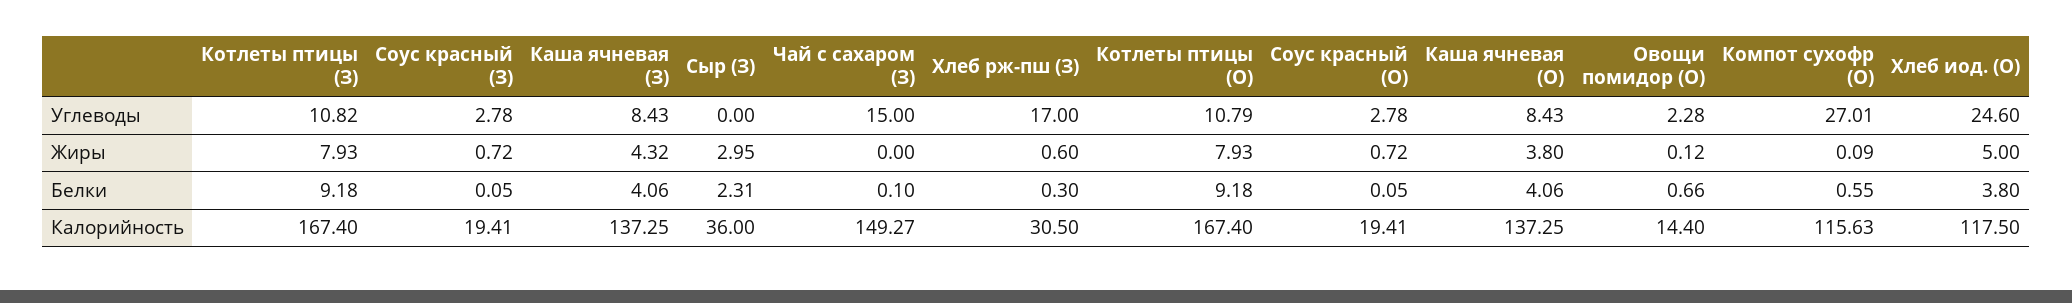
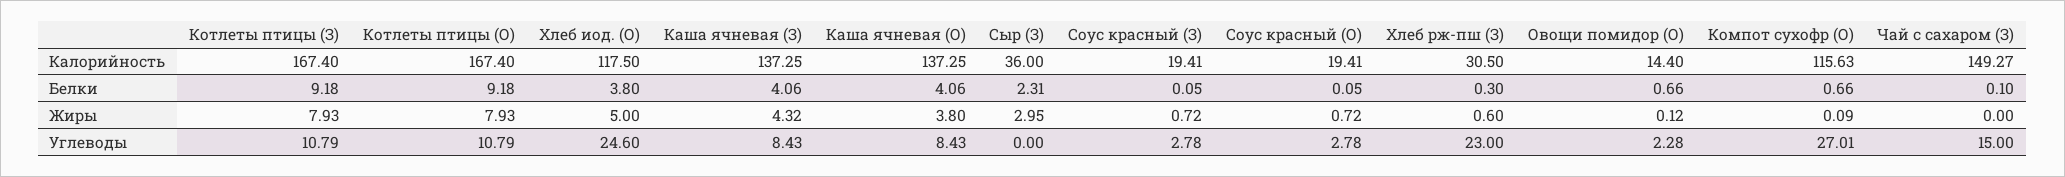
  {
    "Котлеты птицы (З)": {
-     "Углеводы": 10.82,
+     "Углеводы": 10.79,
      "Жиры": 7.93,
      "Белки": 9.18,
      "Калорийность": 167.4
    },
    "Соус красный (З)": {
      "Углеводы": 2.78,
      "Жиры": 0.72,
      "Белки": 0.05,
      "Калорийность": 19.41
    },
    "Каша ячневая (З)": {
      "Углеводы": 8.43,
      "Жиры": 4.32,
      "Белки": 4.06,
      "Калорийность": 137.25
    },
    "Сыр (З)": {
      "Углеводы": 0,
      "Жиры": 2.95,
      "Белки": 2.31,
      "Калорийность": 36
    },
    "Чай с сахаром (З)": {
      "Углеводы": 15,
      "Жиры": 0,
      "Белки": 0.1,
      "Калорийность": 149.27
    },
    "Хлеб рж-пш (З)": {
-     "Углеводы": 17,
+     "Углеводы": 23,
      "Жиры": 0.6,
      "Белки": 0.3,
      "Калорийность": 30.5
    },
    "Котлеты птицы (О)": {
      "Углеводы": 10.79,
      "Жиры": 7.93,
      "Белки": 9.18,
      "Калорийность": 167.4
    },
    "Соус красный (О)": {
      "Углеводы": 2.78,
      "Жиры": 0.72,
      "Белки": 0.05,
      "Калорийность": 19.41
    },
    "Каша ячневая (О)": {
      "Углеводы": 8.43,
      "Жиры": 3.8,
      "Белки": 4.06,
      "Калорийность": 137.25
    },
    "Овощи помидор (О)": {
      "Углеводы": 2.28,
      "Жиры": 0.12,
      "Белки": 0.66,
      "Калорийность": 14.4
    },
    "Компот сухофр (О)": {
      "Углеводы": 27.01,
      "Жиры": 0.09,
-     "Белки": 0.55,
+     "Белки": 0.66,
      "Калорийность": 115.63
    },
    "Хлеб иод. (О)": {
      "Углеводы": 24.6,
      "Жиры": 5,
      "Белки": 3.8,
      "Калорийность": 117.5
    }
  }

